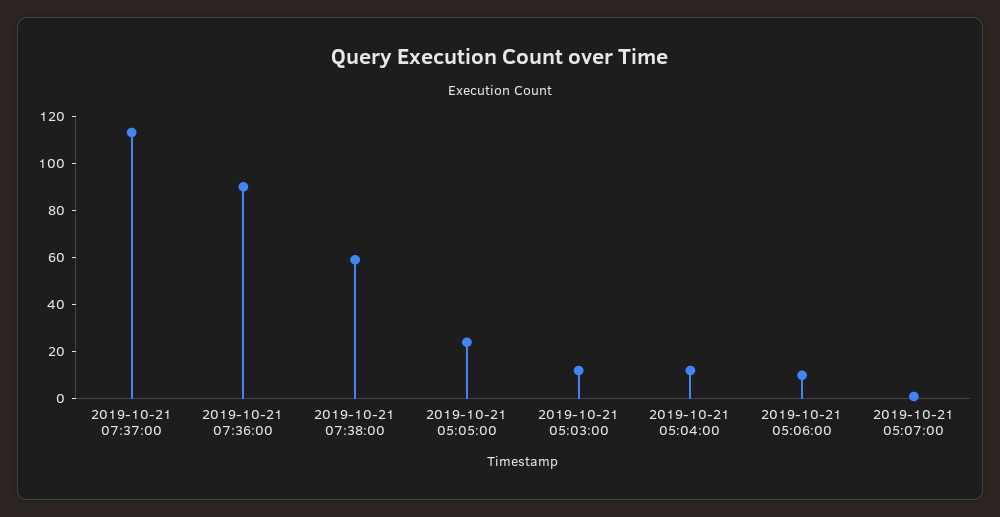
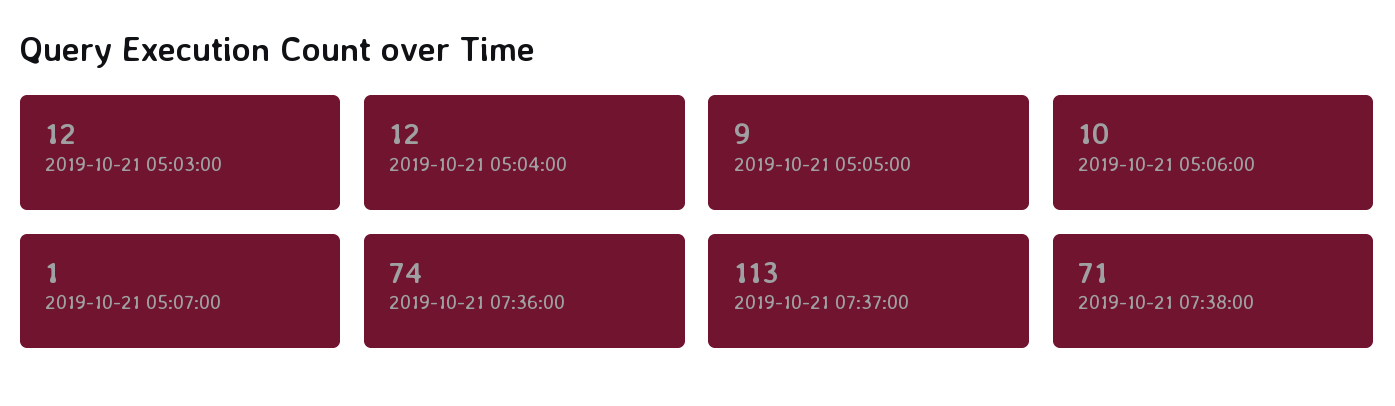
  {
    "2019-10-21 07:37:00": 113,
-   "2019-10-21 07:36:00": 90,
+   "2019-10-21 07:36:00": 74,
-   "2019-10-21 07:38:00": 60,
+   "2019-10-21 07:38:00": 71,
-   "2019-10-21 05:05:00": 25,
+   "2019-10-21 05:05:00": 9,
    "2019-10-21 05:03:00": 12,
    "2019-10-21 05:04:00": 12,
    "2019-10-21 05:06:00": 10,
    "2019-10-21 05:07:00": 1
  }

